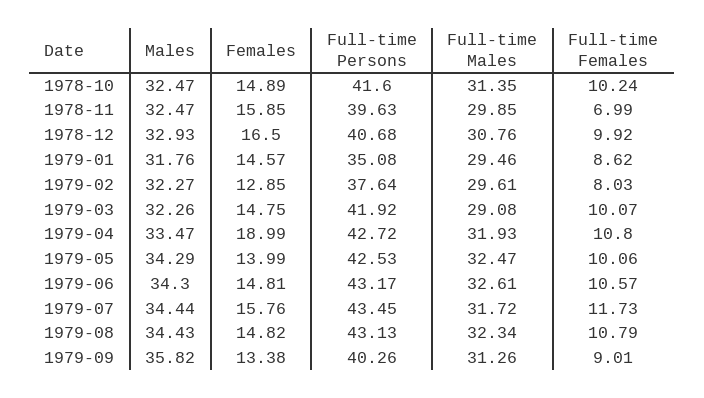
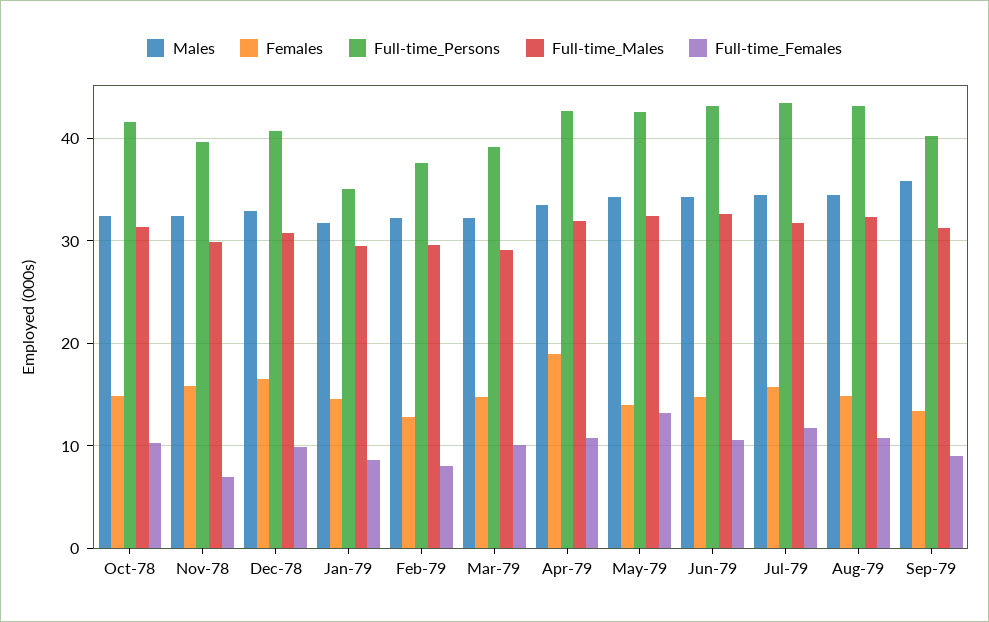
  {
    "Males": {
      "1978-10": 32.47,
      "1978-11": 32.47,
      "1978-12": 32.93,
      "1979-01": 31.76,
      "1979-02": 32.27,
      "1979-03": 32.26,
      "1979-04": 33.47,
      "1979-05": 34.29,
      "1979-06": 34.3,
      "1979-07": 34.44,
      "1979-08": 34.43,
      "1979-09": 35.82
    },
    "Females": {
      "1978-10": 14.89,
      "1978-11": 15.85,
      "1978-12": 16.5,
      "1979-01": 14.57,
      "1979-02": 12.85,
      "1979-03": 14.75,
      "1979-04": 18.99,
      "1979-05": 13.99,
      "1979-06": 14.81,
      "1979-07": 15.76,
      "1979-08": 14.82,
      "1979-09": 13.38
    },
    "Full-time Persons": {
      "1978-10": 41.6,
      "1978-11": 39.63,
      "1978-12": 40.68,
      "1979-01": 35.08,
      "1979-02": 37.64,
-     "1979-03": 41.92,
+     "1979-03": 39,
      "1979-04": 42.72,
      "1979-05": 42.53,
      "1979-06": 43.17,
      "1979-07": 43.45,
      "1979-08": 43.13,
      "1979-09": 40.26
    },
    "Full-time Males": {
      "1978-10": 31.35,
      "1978-11": 29.85,
      "1978-12": 30.76,
      "1979-01": 29.46,
      "1979-02": 29.61,
      "1979-03": 29.08,
      "1979-04": 31.93,
      "1979-05": 32.47,
      "1979-06": 32.61,
      "1979-07": 31.72,
      "1979-08": 32.34,
      "1979-09": 31.26
    },
    "Full-time Females": {
      "1978-10": 10.24,
      "1978-11": 6.99,
      "1978-12": 9.92,
      "1979-01": 8.62,
      "1979-02": 8.03,
      "1979-03": 10.07,
      "1979-04": 10.8,
-     "1979-05": 10.06,
+     "1979-05": 13,
      "1979-06": 10.57,
      "1979-07": 11.73,
      "1979-08": 10.79,
      "1979-09": 9.01
    }
  }

